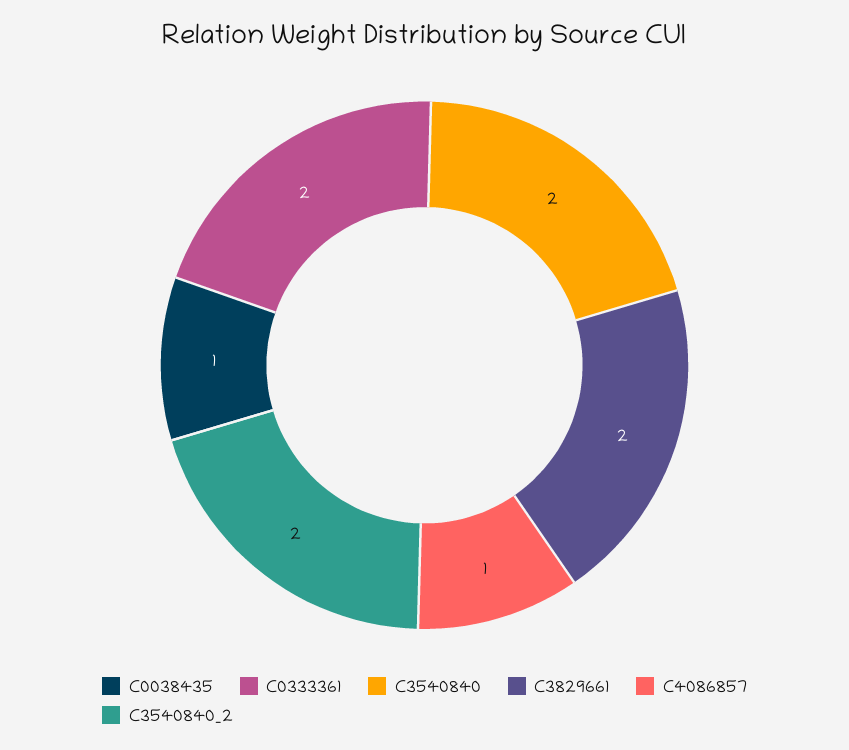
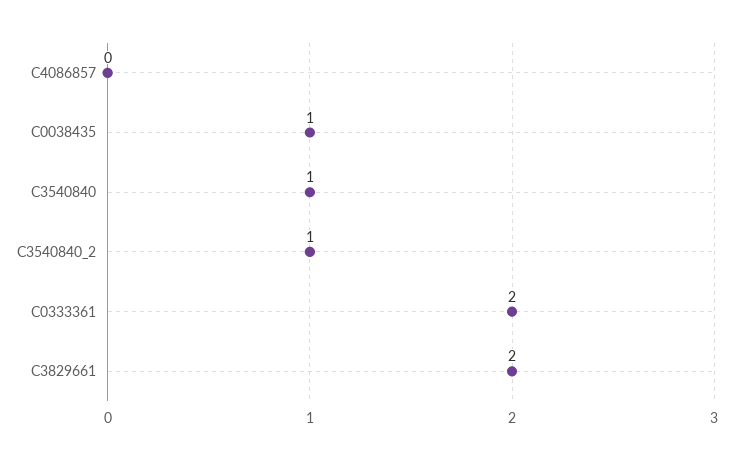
  {
    "C0038435": 1,
    "C0333361": 2,
-   "C3540840": 2,
+   "C3540840": 1,
    "C3829661": 2,
-   "C4086857": 1,
+   "C4086857": 0,
-   "C3540840_2": 2
+   "C3540840_2": 1
  }

